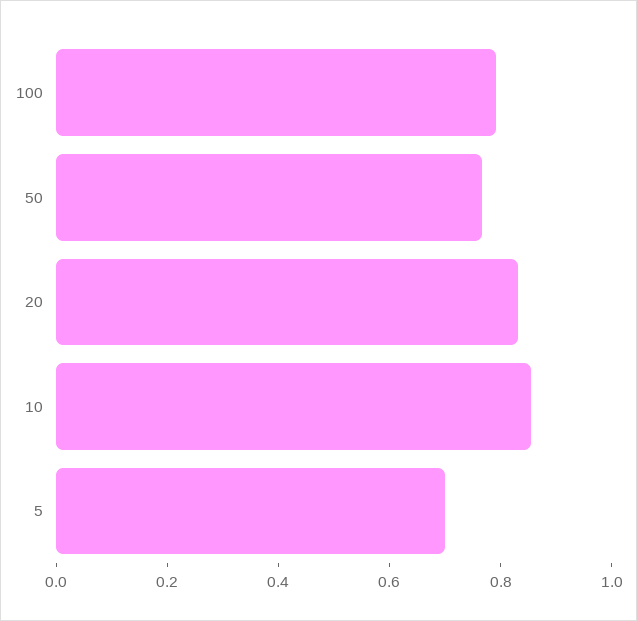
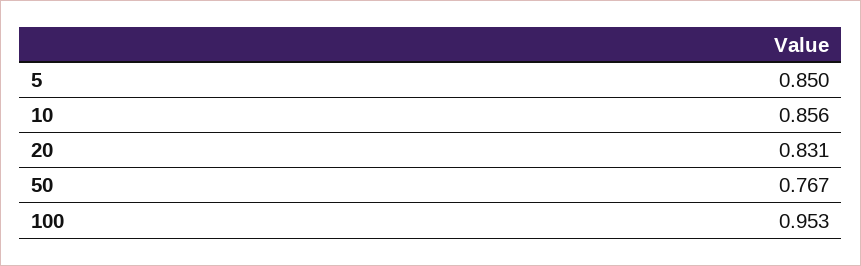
  {
-   "100": 0.8,
+   "100": 0.953,
    "50": 0.767,
    "20": 0.831,
    "10": 0.856,
-   "5": 0.7
+   "5": 0.85
  }

